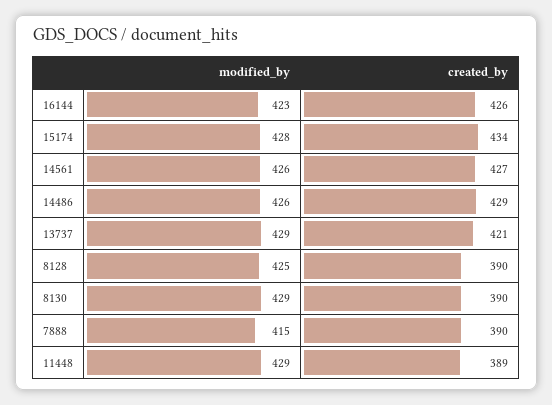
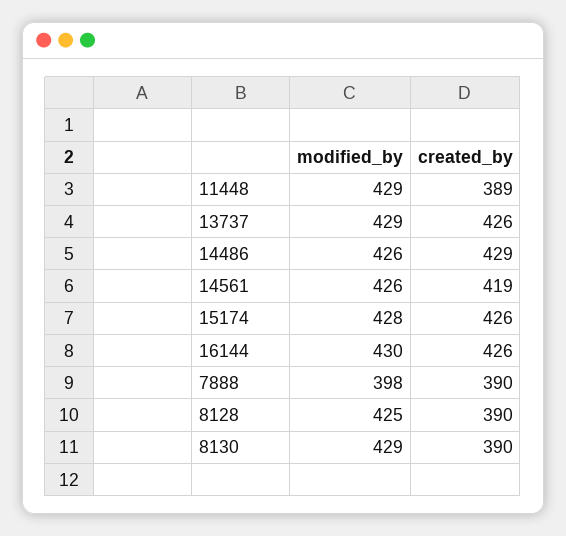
  {
    "modified_by": {
-     "16144": 423,
+     "16144": 430,
      "15174": 428,
      "14561": 426,
      "14486": 426,
      "13737": 429,
      "8128": 425,
      "8130": 429,
-     "7888": 415,
+     "7888": 398,
      "11448": 429
    },
    "created_by": {
      "16144": 426,
-     "15174": 434,
+     "15174": 426,
-     "14561": 427,
+     "14561": 419,
      "14486": 429,
-     "13737": 421,
+     "13737": 426,
      "8128": 390,
      "8130": 390,
      "7888": 390,
      "11448": 389
    }
  }

